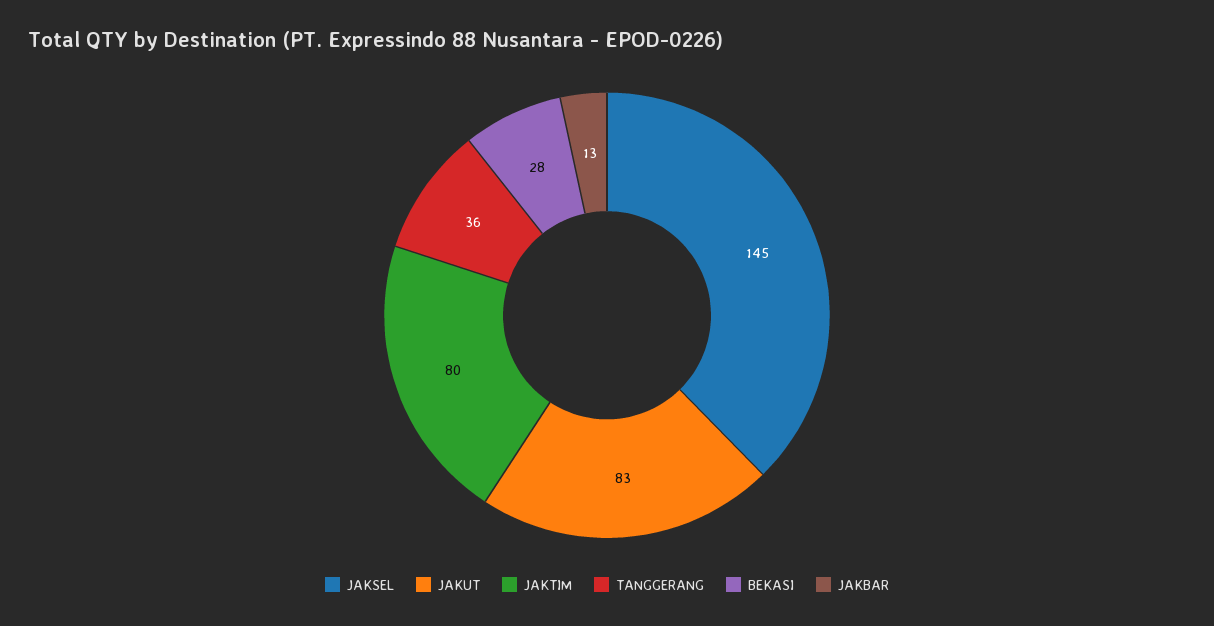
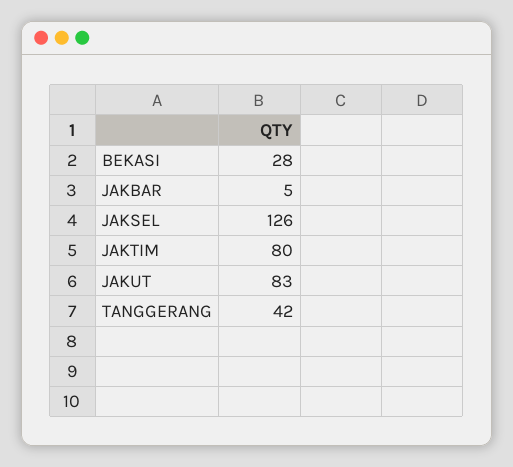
  {
-   "JAKSEL": 145,
+   "JAKSEL": 126,
    "JAKUT": 83,
    "JAKTIM": 80,
-   "TANGGERANG": 36,
+   "TANGGERANG": 42,
    "BEKASI": 28,
-   "JAKBAR": 13
+   "JAKBAR": 5
  }

